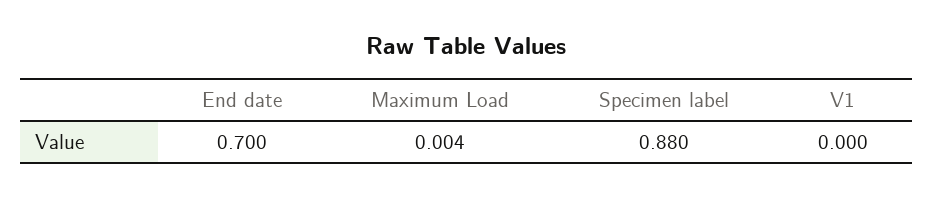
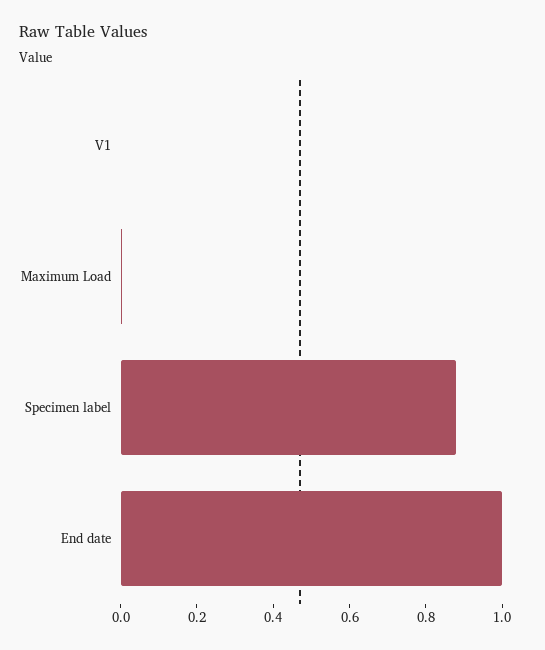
  {
-   "End date": 0.7,
+   "End date": 1,
    "Maximum Load": 0.004,
    "Specimen label": 0.88,
    "V1": 0
  }

